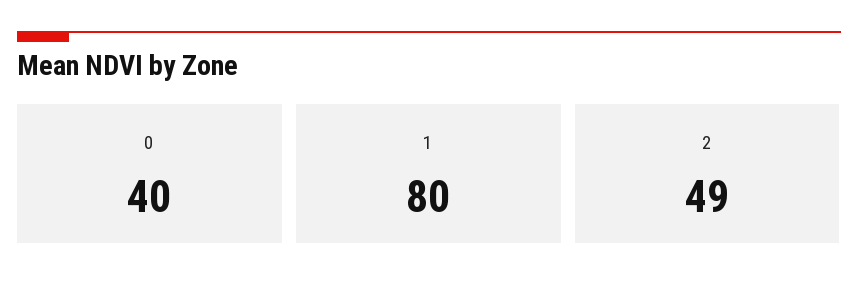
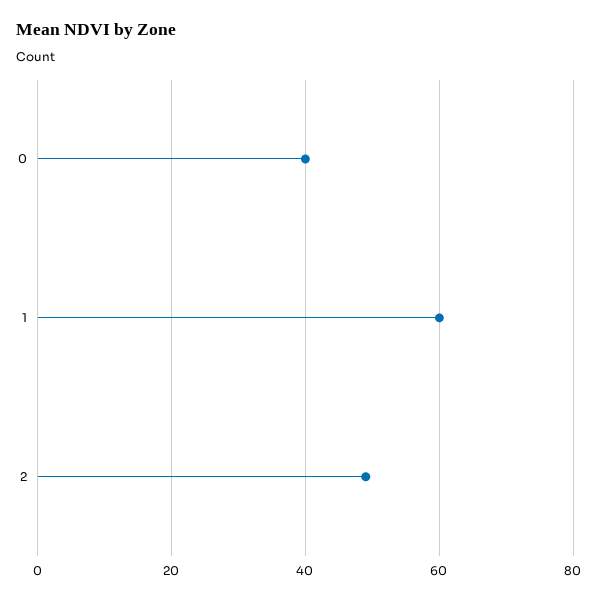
  {
    "0": 40,
-   "1": 80,
+   "1": 60,
    "2": 49
  }

